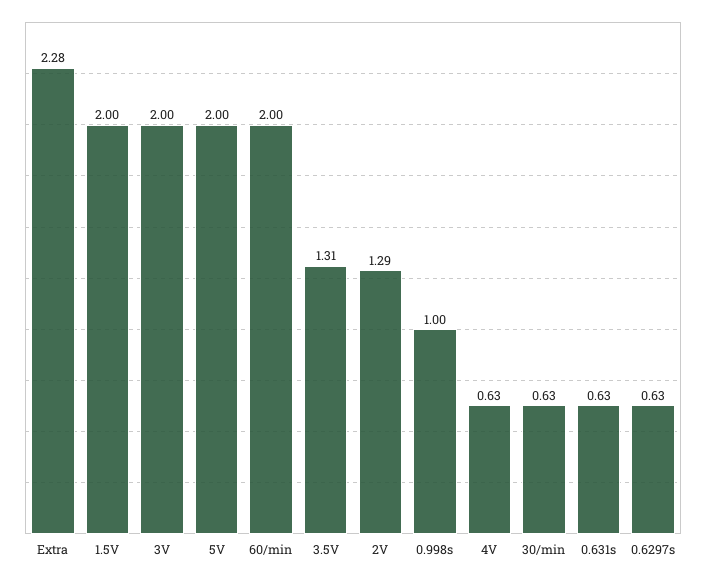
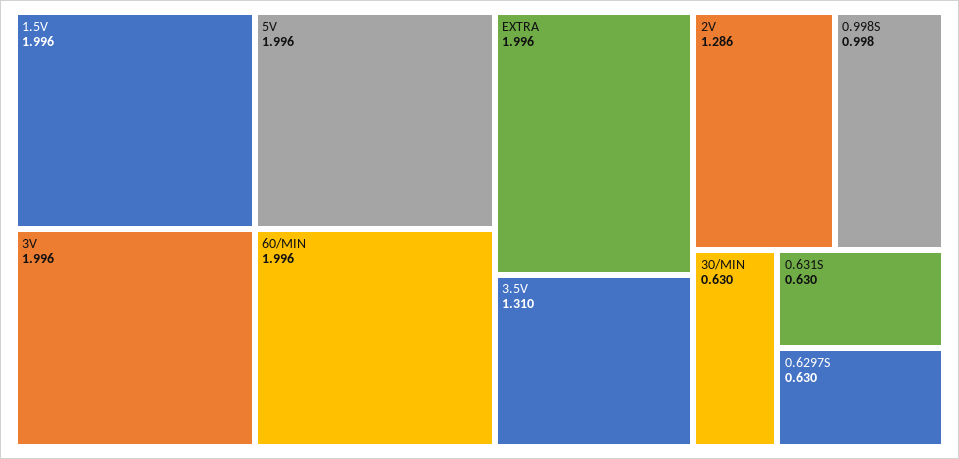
  {
-   "Extra": 2.28,
+   "Extra": 1.996,
    "1.5V": 1.996,
    "3V": 1.996,
    "5V": 1.996,
    "60/min": 1.996,
    "3.5V": 1.31,
    "2V": 1.286,
    "0.998s": 0.998,
-   "4V": 0.63,
    "30/min": 0.63,
    "0.631s": 0.63,
    "0.6297s": 0.63
  }

